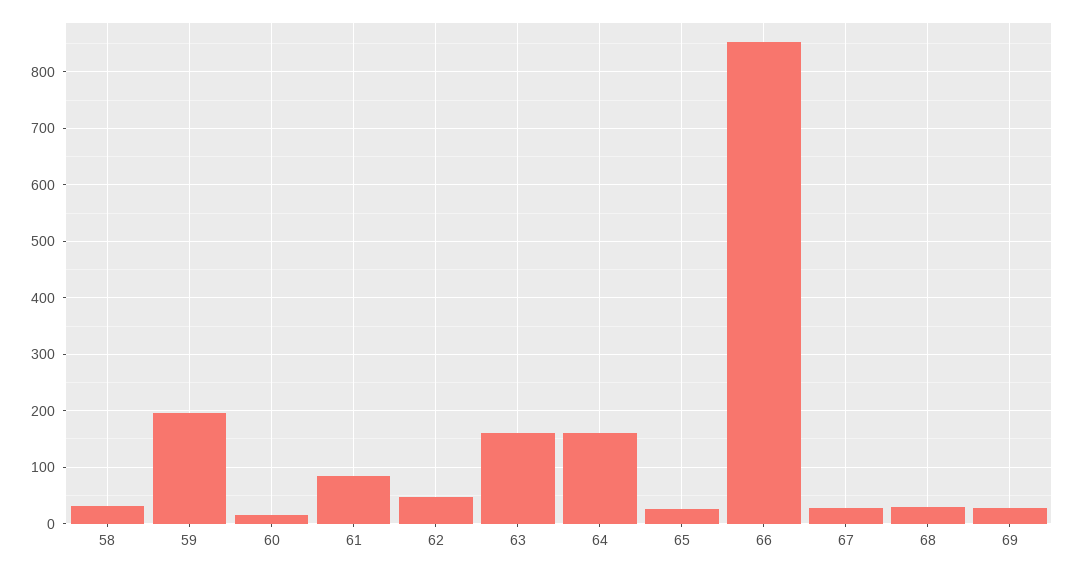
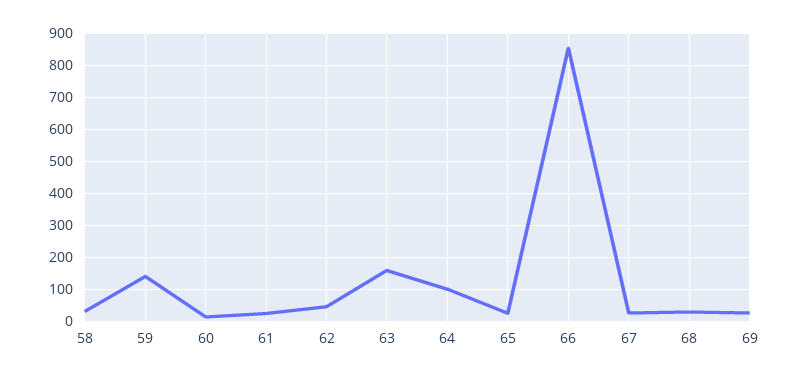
  {
    "58": 40,
-   "59": 200,
+   "59": 140,
    "60": 20,
-   "61": 80,
+   "61": 20,
    "62": 40,
    "63": 160,
-   "64": 160,
+   "64": 100,
    "65": 20,
    "66": 860,
    "67": 20,
    "68": 40,
    "69": 20
  }

